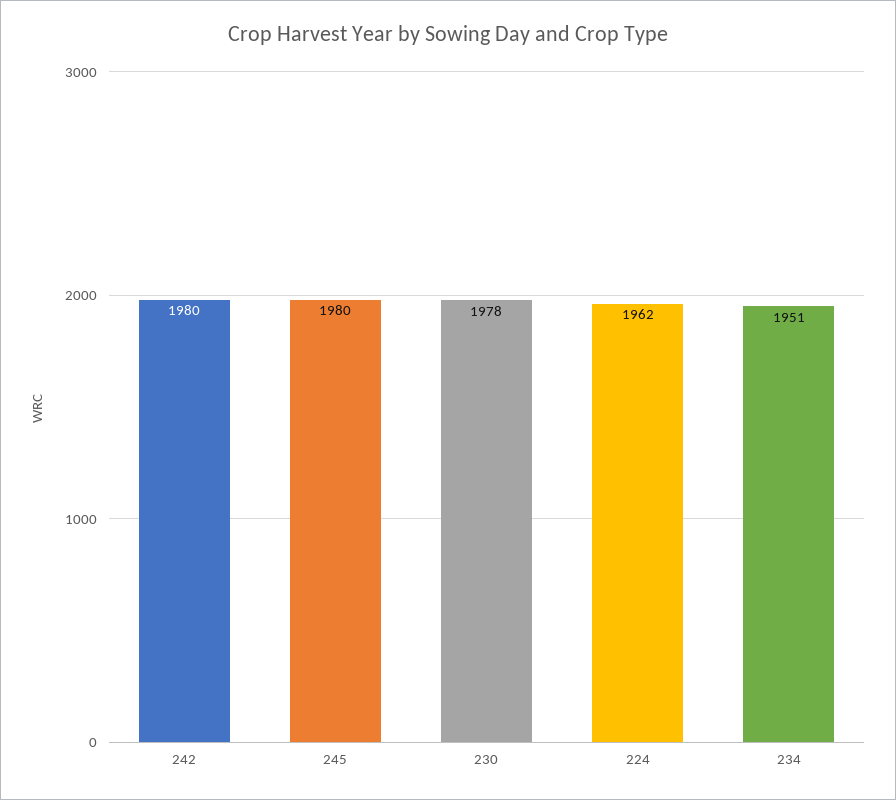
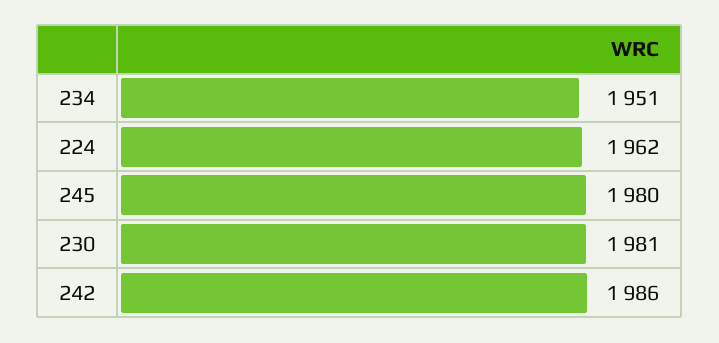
  {
-   "242": 1980,
+   "242": 1986,
    "245": 1980,
-   "230": 1978,
+   "230": 1981,
    "224": 1962,
    "234": 1951
  }

